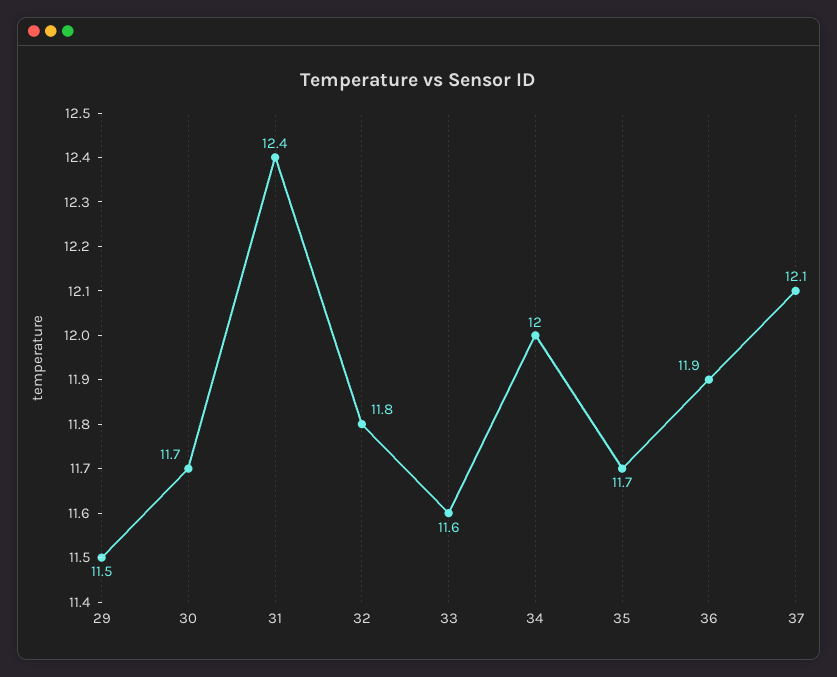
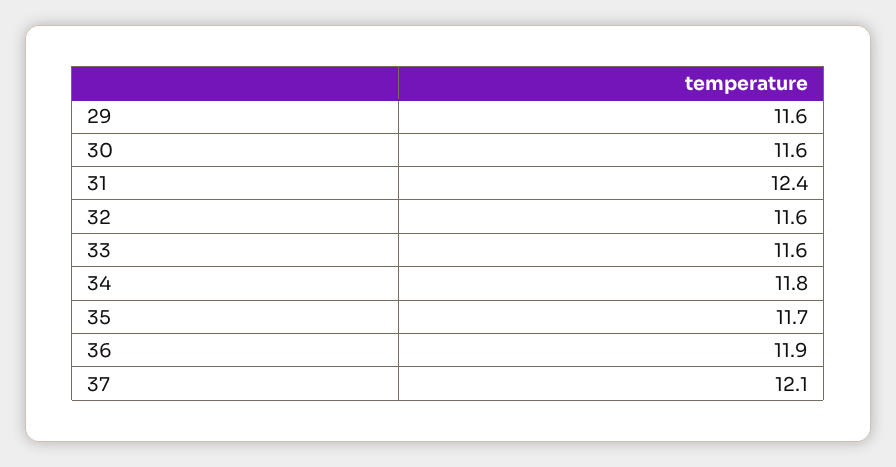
  {
-   "29": 11.5,
+   "29": 11.6,
-   "30": 11.7,
+   "30": 11.6,
    "31": 12.4,
-   "32": 11.8,
+   "32": 11.6,
    "33": 11.6,
-   "34": 12,
+   "34": 11.8,
    "35": 11.7,
    "36": 11.9,
    "37": 12.1
  }

